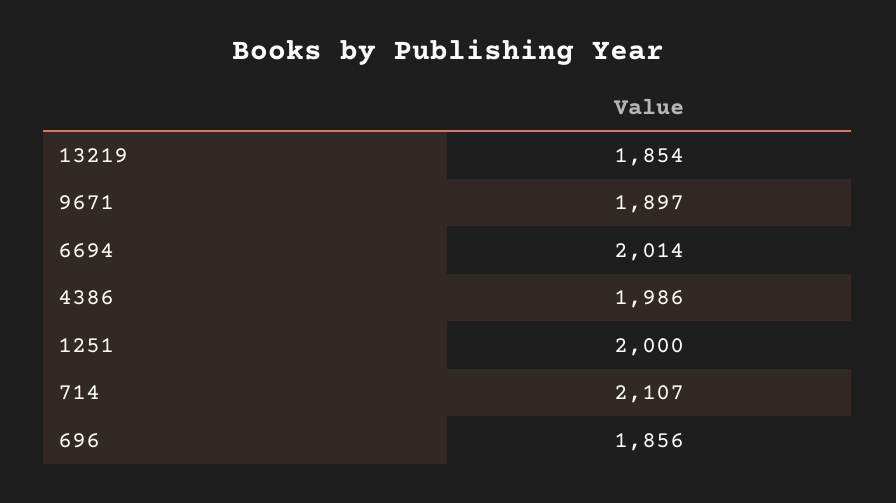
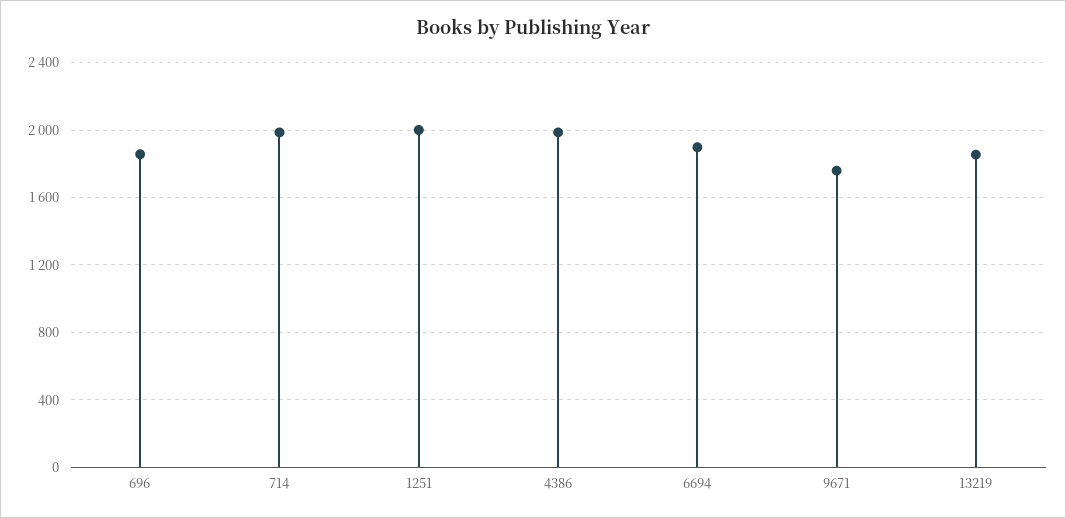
  {
    "13219": 1854,
-   "9671": 1897,
+   "9671": 1750,
-   "6694": 2014,
+   "6694": 1900,
    "4386": 1986,
    "1251": 2000,
-   "714": 2107,
+   "714": 2000,
    "696": 1856
  }

